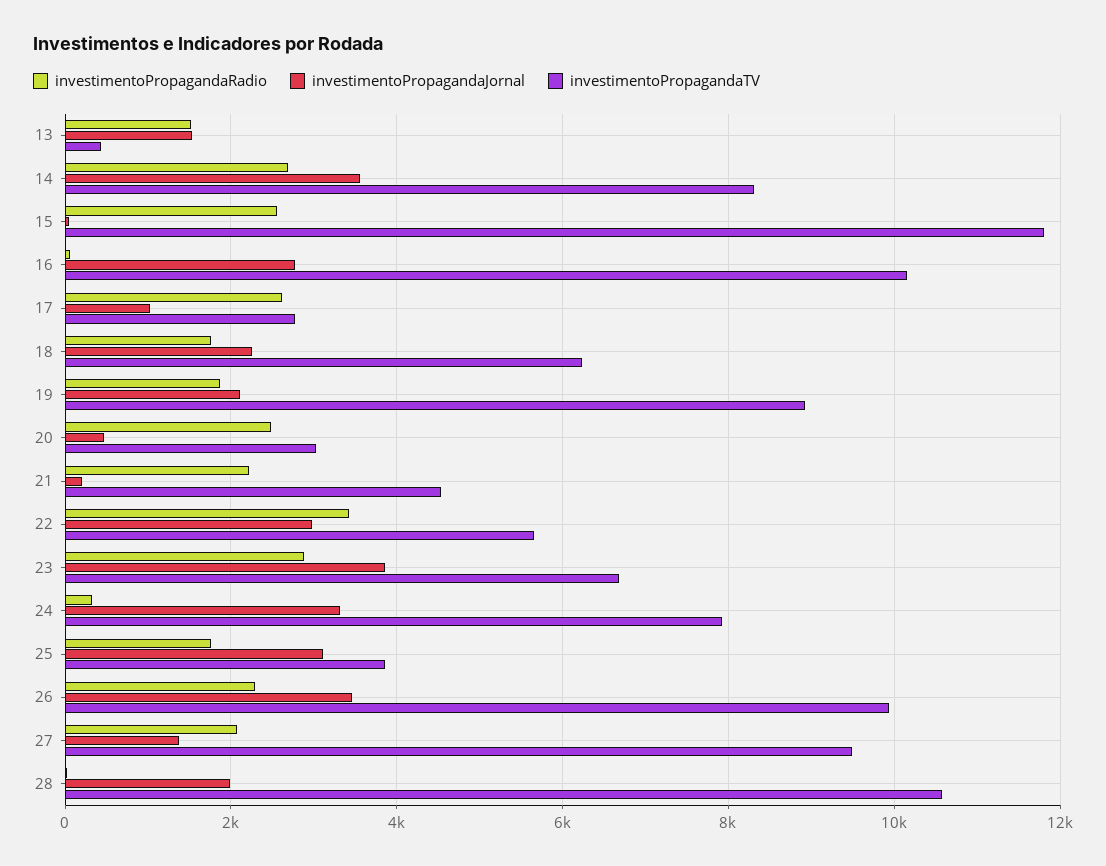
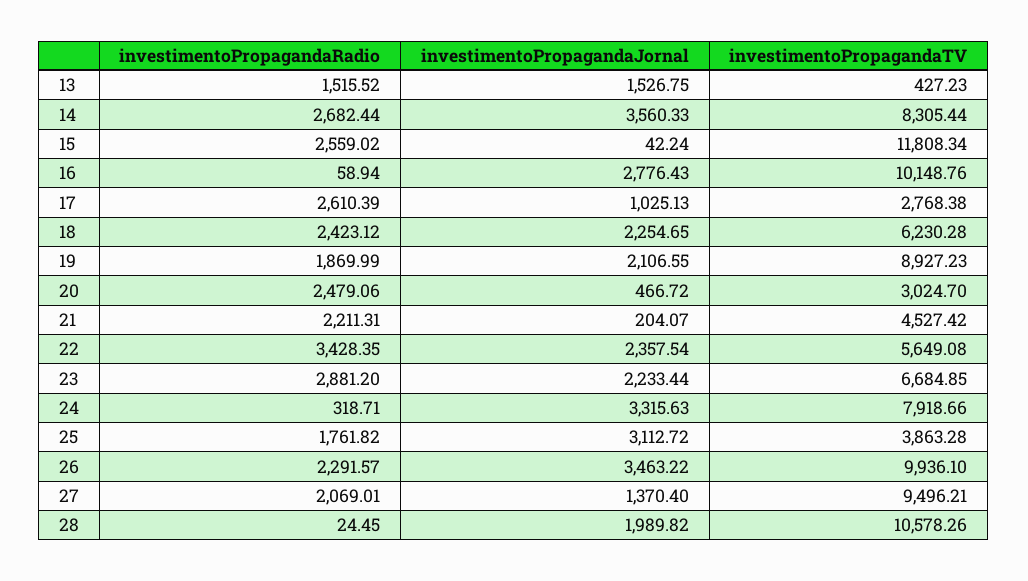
  {
    "investimentoPropagandaRadio": {
      "13": 1515.52,
      "14": 2682.44,
      "15": 2559.02,
      "16": 58.94,
      "17": 2610.39,
-     "18": 1800,
+     "18": 2423.12,
      "19": 1869.99,
      "20": 2479.06,
      "21": 2211.31,
      "22": 3428.35,
      "23": 2881.2,
      "24": 318.71,
      "25": 1761.82,
      "26": 2291.57,
      "27": 2069.01,
      "28": 24.45
    },
    "investimentoPropagandaJornal": {
      "13": 1526.75,
      "14": 3560.33,
      "15": 42.24,
      "16": 2776.43,
      "17": 1025.13,
      "18": 2254.65,
      "19": 2106.55,
      "20": 466.72,
      "21": 204.07,
-     "22": 3000,
+     "22": 2357.54,
-     "23": 3800,
+     "23": 2233.44,
      "24": 3315.63,
      "25": 3112.72,
      "26": 3463.22,
      "27": 1370.4,
      "28": 1989.82
    },
    "investimentoPropagandaTV": {
      "13": 427.23,
      "14": 8305.44,
      "15": 11808.34,
      "16": 10148.76,
      "17": 2768.38,
      "18": 6230.28,
      "19": 8927.23,
      "20": 3024.7,
      "21": 4527.42,
      "22": 5649.08,
      "23": 6684.85,
      "24": 7918.66,
      "25": 3863.28,
      "26": 9936.1,
      "27": 9496.21,
      "28": 10578.26
    }
  }

